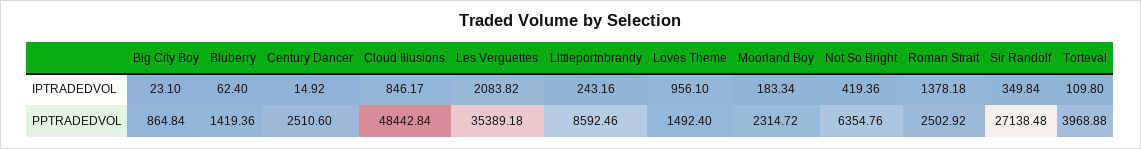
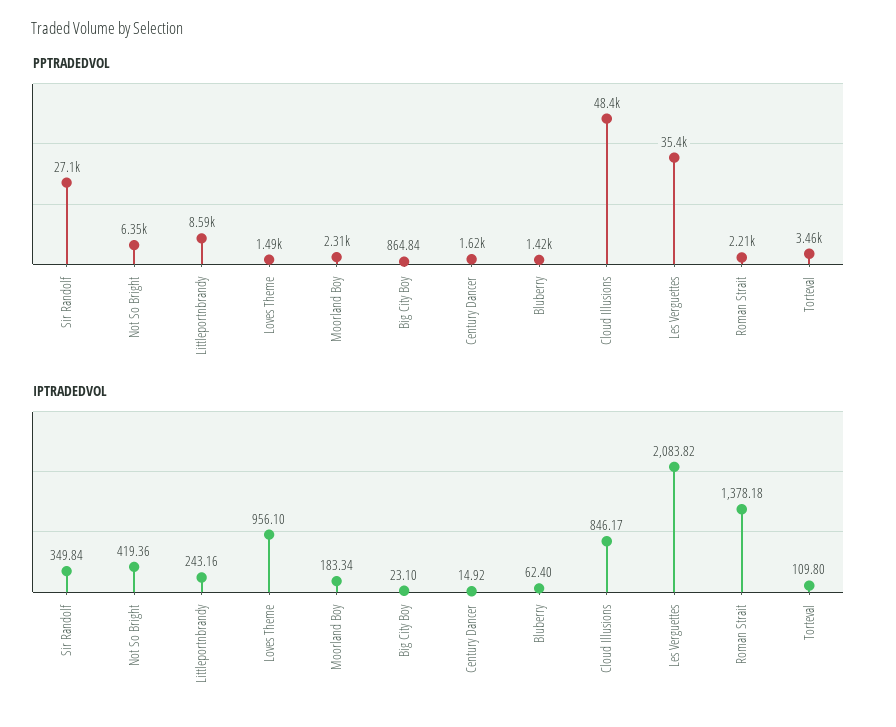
  {
    "IPTRADEDVOL": {
      "Big City Boy": 23.1,
      "Bluberry": 62.4,
      "Century Dancer": 14.92,
      "Cloud Illusions": 846.17,
      "Les Verguettes": 2083.82,
      "Littleportnbrandy": 243.16,
      "Loves Theme": 956.1,
      "Moorland Boy": 183.34,
      "Not So Bright": 419.36,
      "Roman Strait": 1378.18,
      "Sir Randolf": 349.84,
      "Torteval": 109.8
    },
    "PPTRADEDVOL": {
      "Big City Boy": 864.84,
      "Bluberry": 1419.36,
-     "Century Dancer": 2510.6,
+     "Century Dancer": 1620,
      "Cloud Illusions": 48442.84,
      "Les Verguettes": 35389.18,
      "Littleportnbrandy": 8592.46,
      "Loves Theme": 1492.4,
      "Moorland Boy": 2314.72,
      "Not So Bright": 6354.76,
-     "Roman Strait": 2502.92,
+     "Roman Strait": 2210,
      "Sir Randolf": 27138.48,
-     "Torteval": 3968.88
+     "Torteval": 3460
    }
  }

